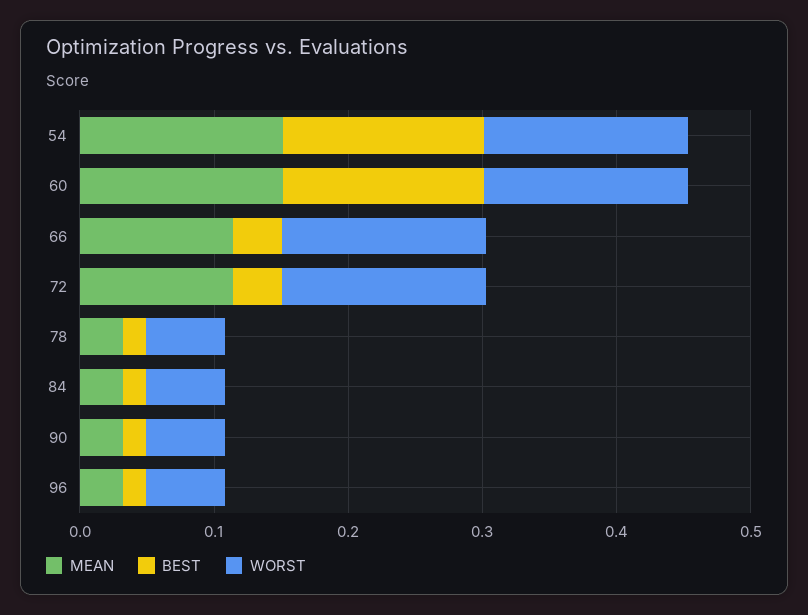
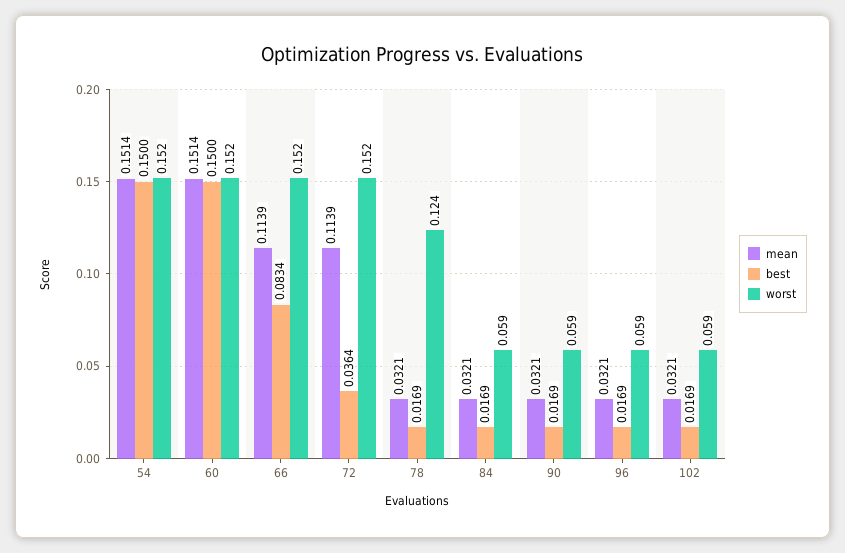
  {
    "MEAN": {
      "54": 0.1514,
      "60": 0.1514,
      "66": 0.1139,
      "72": 0.1139,
      "78": 0.0321,
      "84": 0.0321,
      "90": 0.0321,
-     "96": 0.0321
+     "96": 0.0321,
+     "102": 0.0321
    },
    "BEST": {
      "54": 0.15,
      "60": 0.15,
-     "66": 0.04,
+     "66": 0.0834,
      "72": 0.0364,
      "78": 0.0169,
      "84": 0.0169,
      "90": 0.0169,
-     "96": 0.0169
+     "96": 0.0169,
+     "102": 0.0169
    },
    "WORST": {
      "54": 0.152,
      "60": 0.152,
      "66": 0.152,
      "72": 0.152,
-     "78": 0.06,
+     "78": 0.124,
      "84": 0.059,
      "90": 0.059,
-     "96": 0.059
+     "96": 0.059,
+     "102": 0.059
    }
  }

